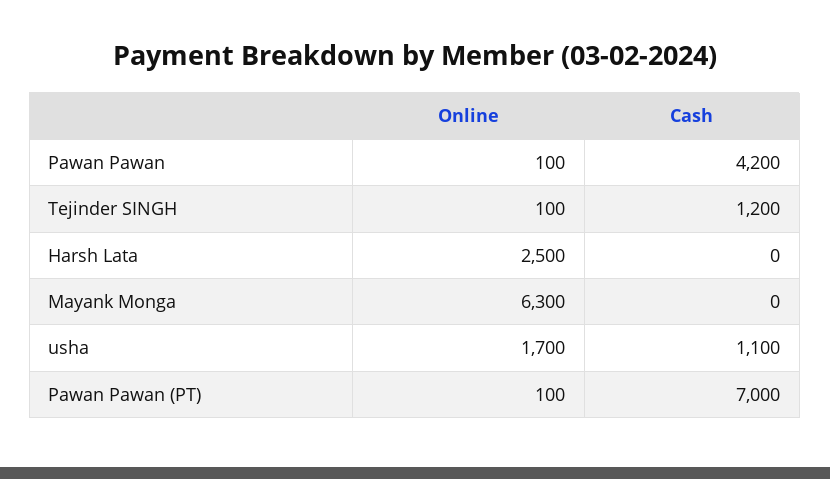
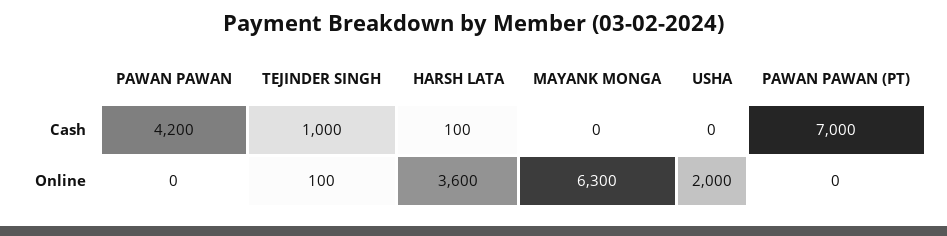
  {
    "Online": {
-     "Pawan Pawan": 100,
+     "Pawan Pawan": 0,
      "Tejinder SINGH": 100,
-     "Harsh Lata": 2500,
+     "Harsh Lata": 3600,
      "Mayank Monga": 6300,
-     "usha": 1700,
+     "usha": 2000,
-     "Pawan Pawan (PT)": 100
+     "Pawan Pawan (PT)": 0
    },
    "Cash": {
      "Pawan Pawan": 4200,
-     "Tejinder SINGH": 1200,
+     "Tejinder SINGH": 1000,
-     "Harsh Lata": 0,
+     "Harsh Lata": 100,
      "Mayank Monga": 0,
-     "usha": 1100,
+     "usha": 0,
      "Pawan Pawan (PT)": 7000
    }
  }

